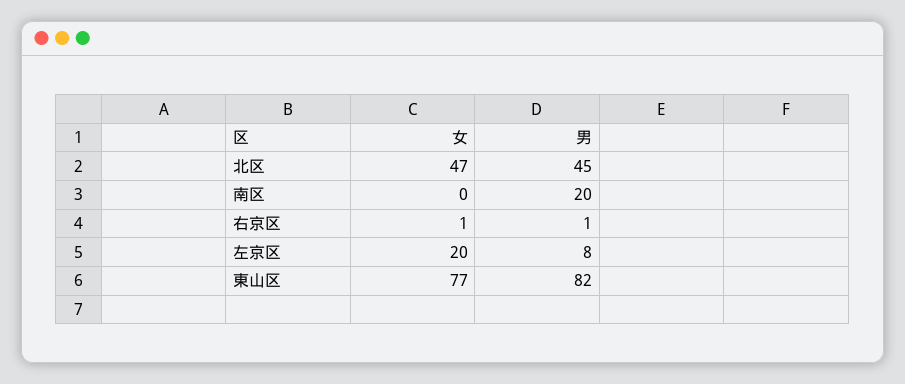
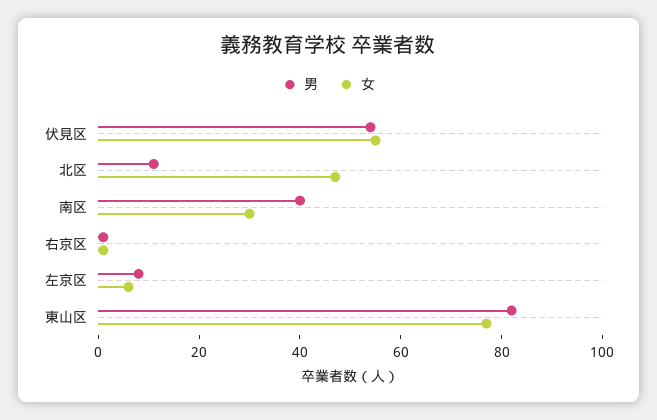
  {
    "女": {
      "北区": 47,
-     "南区": 0,
+     "南区": 30,
      "右京区": 1,
-     "左京区": 20,
+     "左京区": 5,
-     "東山区": 77
+     "東山区": 77,
+     "伏見区": 55
    },
    "男": {
-     "北区": 45,
+     "北区": 10,
-     "南区": 20,
+     "南区": 40,
      "右京区": 1,
      "左京区": 8,
-     "東山区": 82
+     "東山区": 82,
+     "伏見区": 55
    }
  }

